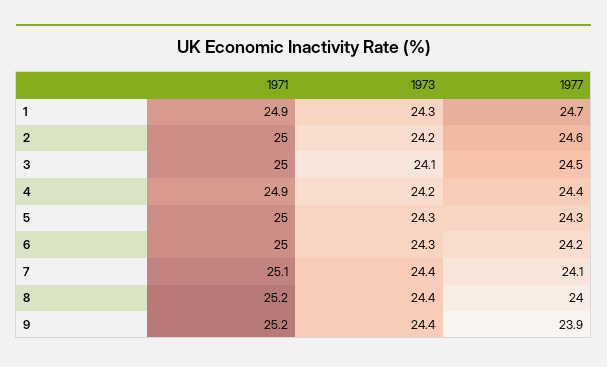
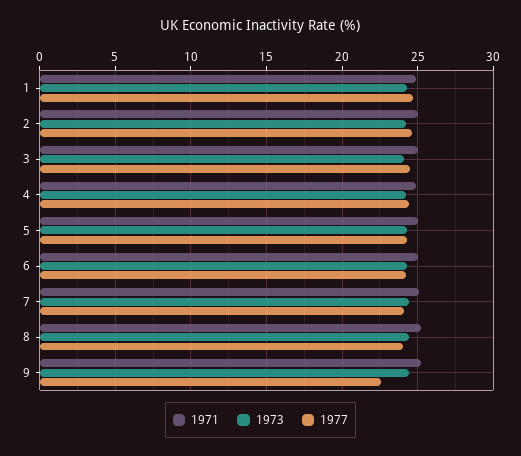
  {
    "1971": {
      "1": 24.9,
      "2": 25,
      "3": 25,
      "4": 24.9,
      "5": 25,
      "6": 25,
      "7": 25.1,
      "8": 25.2,
      "9": 25.2
    },
    "1973": {
      "1": 24.3,
      "2": 24.2,
      "3": 24.1,
      "4": 24.2,
      "5": 24.3,
      "6": 24.3,
      "7": 24.4,
      "8": 24.4,
      "9": 24.4
    },
    "1977": {
      "1": 24.7,
      "2": 24.6,
      "3": 24.5,
      "4": 24.4,
      "5": 24.3,
      "6": 24.2,
      "7": 24.1,
      "8": 24,
-     "9": 23.9
+     "9": 22.5
    }
  }

